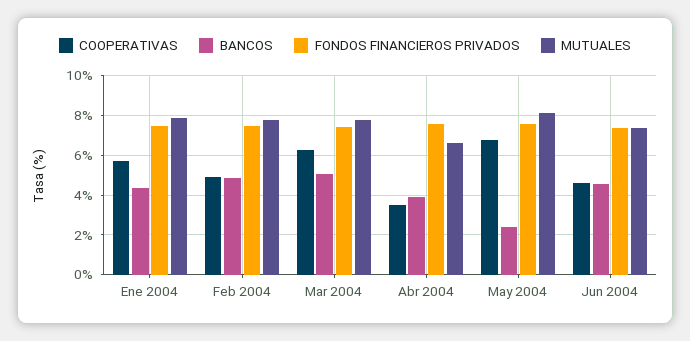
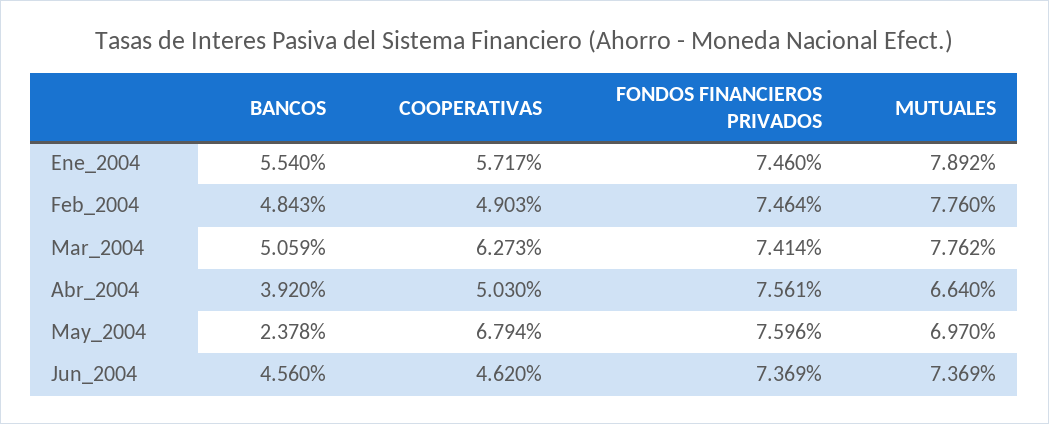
  {
    "COOPERATIVAS": {
      "Ene 2004": 5.717,
      "Feb 2004": 4.903,
      "Mar 2004": 6.273,
-     "Abr 2004": 3.5,
+     "Abr 2004": 5.03,
      "May 2004": 6.794,
      "Jun 2004": 4.62
    },
    "BANCOS": {
-     "Ene 2004": 4.5,
+     "Ene 2004": 5.54,
      "Feb 2004": 4.843,
      "Mar 2004": 5.059,
      "Abr 2004": 3.92,
      "May 2004": 2.378,
      "Jun 2004": 4.56
    },
    "FONDOS FINANCIEROS PRIVADOS": {
      "Ene 2004": 7.46,
      "Feb 2004": 7.464,
      "Mar 2004": 7.414,
      "Abr 2004": 7.561,
      "May 2004": 7.596,
      "Jun 2004": 7.369
    },
    "MUTUALES": {
      "Ene 2004": 7.892,
      "Feb 2004": 7.76,
      "Mar 2004": 7.762,
      "Abr 2004": 6.64,
-     "May 2004": 8,
+     "May 2004": 6.97,
      "Jun 2004": 7.369
    }
  }

